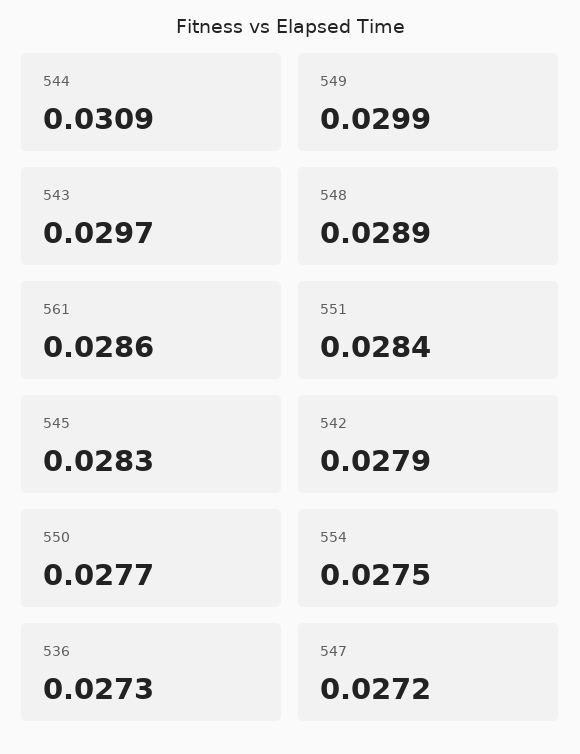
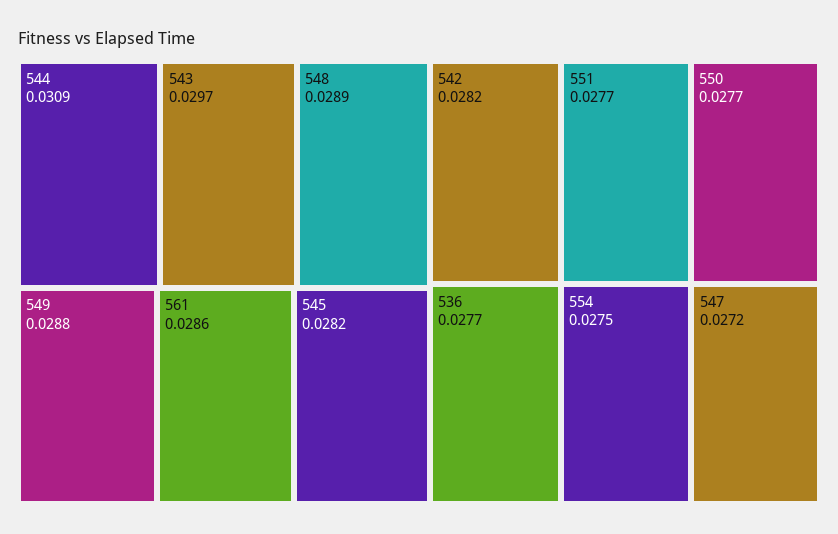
  {
    "544": 0.0309,
-   "549": 0.0299,
+   "549": 0.0288,
    "543": 0.0297,
    "548": 0.0289,
    "561": 0.0286,
-   "551": 0.0284,
+   "551": 0.0277,
-   "545": 0.0283,
+   "545": 0.0282,
-   "542": 0.0279,
+   "542": 0.0282,
    "550": 0.0277,
    "554": 0.0275,
-   "536": 0.0273,
+   "536": 0.0277,
    "547": 0.0272
  }

